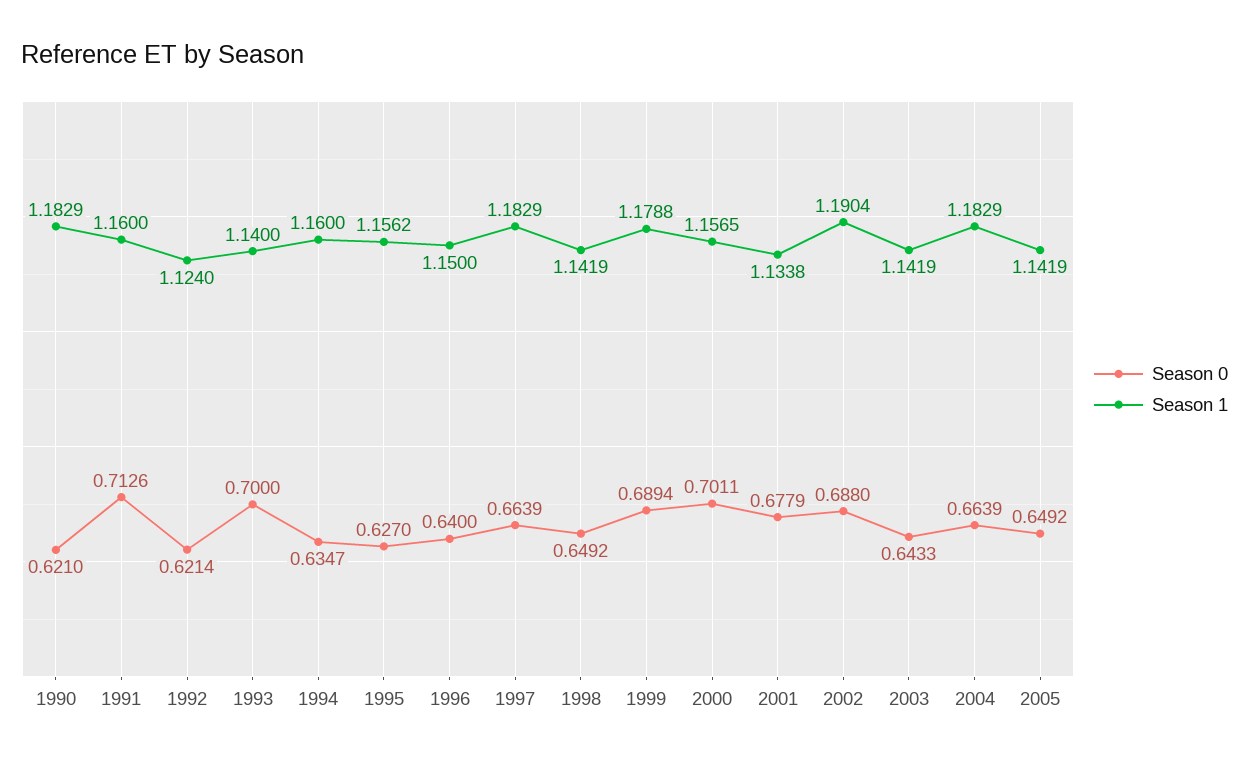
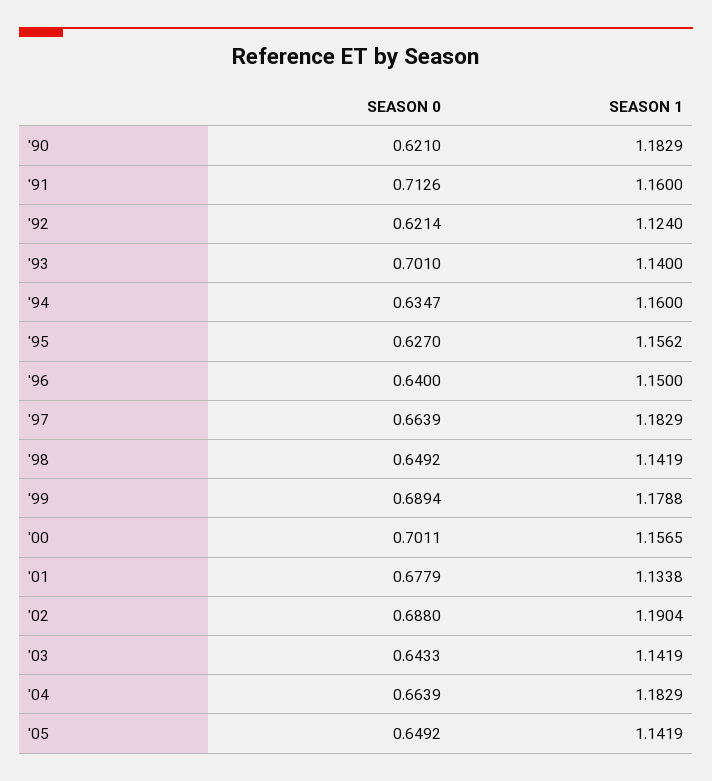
  {
    "Season 0": {
      "1990": 0.621,
      "1991": 0.7126,
      "1992": 0.6214,
-     "1993": 0.7,
+     "1993": 0.701,
      "1994": 0.6347,
      "1995": 0.627,
      "1996": 0.64,
      "1997": 0.6639,
      "1998": 0.6492,
      "1999": 0.6894,
      "2000": 0.7011,
      "2001": 0.6779,
      "2002": 0.688,
      "2003": 0.6433,
      "2004": 0.6639,
      "2005": 0.6492
    },
    "Season 1": {
      "1990": 1.1829,
      "1991": 1.16,
      "1992": 1.124,
      "1993": 1.14,
      "1994": 1.16,
      "1995": 1.1562,
      "1996": 1.15,
      "1997": 1.1829,
      "1998": 1.1419,
      "1999": 1.1788,
      "2000": 1.1565,
      "2001": 1.1338,
      "2002": 1.1904,
      "2003": 1.1419,
      "2004": 1.1829,
      "2005": 1.1419
    }
  }

